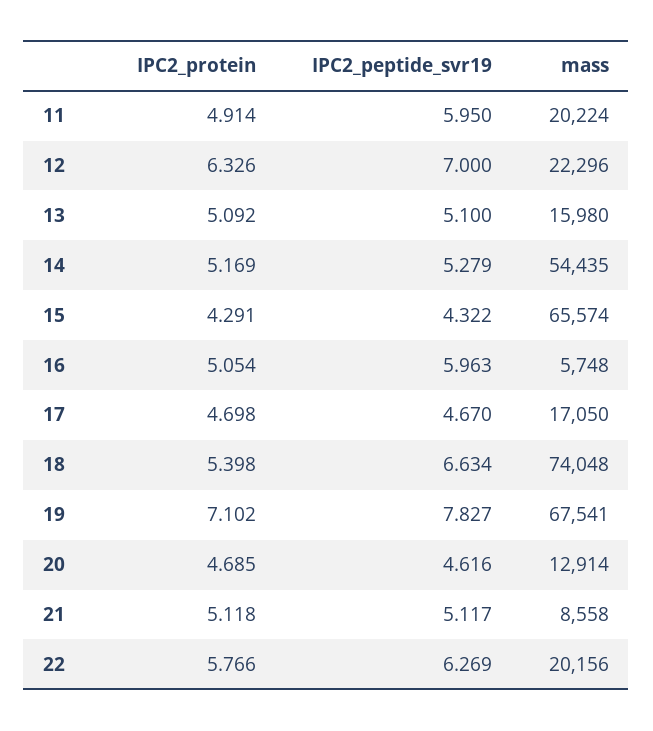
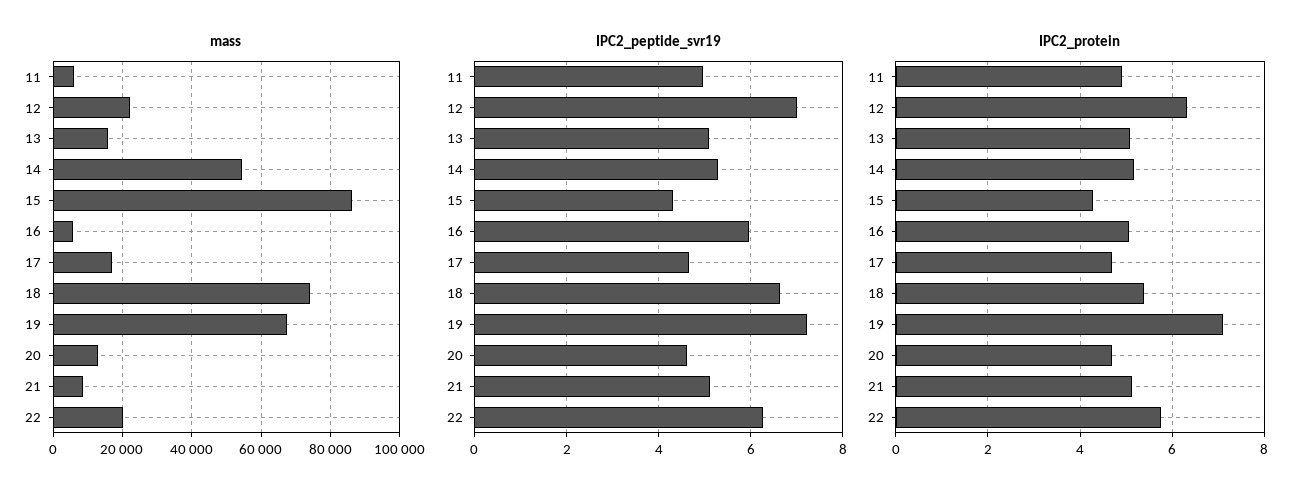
  {
    "IPC2_protein": {
      "11": 4.914,
      "12": 6.326,
      "13": 5.092,
      "14": 5.169,
      "15": 4.291,
      "16": 5.054,
      "17": 4.698,
      "18": 5.398,
      "19": 7.102,
      "20": 4.685,
      "21": 5.118,
      "22": 5.766
    },
    "IPC2_peptide_svr19": {
-     "11": 5.95,
+     "11": 5,
      "12": 7,
      "13": 5.1,
      "14": 5.279,
      "15": 4.322,
      "16": 5.963,
      "17": 4.67,
      "18": 6.634,
-     "19": 7.827,
+     "19": 7.2,
      "20": 4.616,
      "21": 5.117,
      "22": 6.269
    },
    "mass": {
-     "11": 20224,
+     "11": 6000,
      "12": 22296,
      "13": 15980,
      "14": 54435,
-     "15": 65574,
+     "15": 86000,
      "16": 5748,
      "17": 17050,
      "18": 74048,
      "19": 67541,
      "20": 12914,
      "21": 8558,
      "22": 20156
    }
  }

